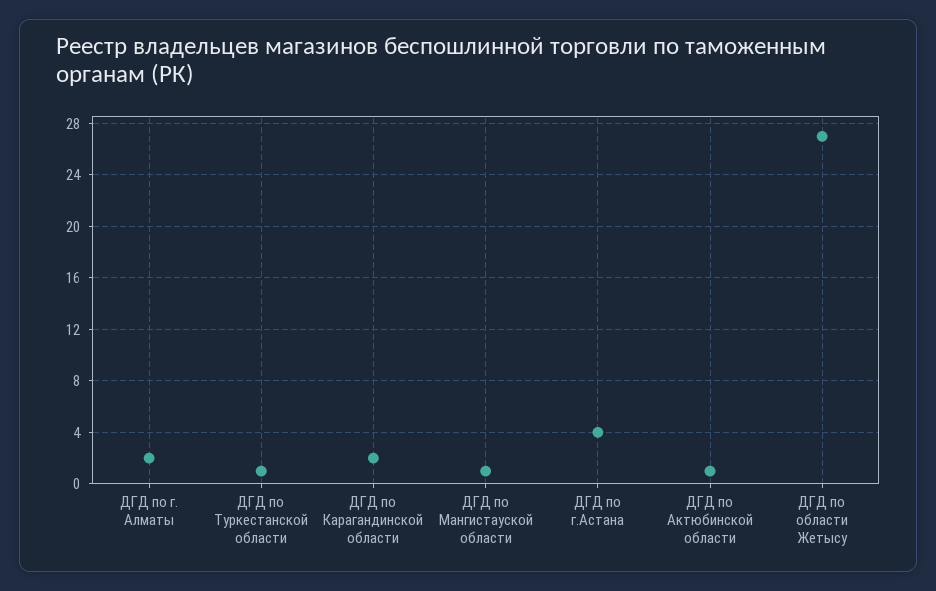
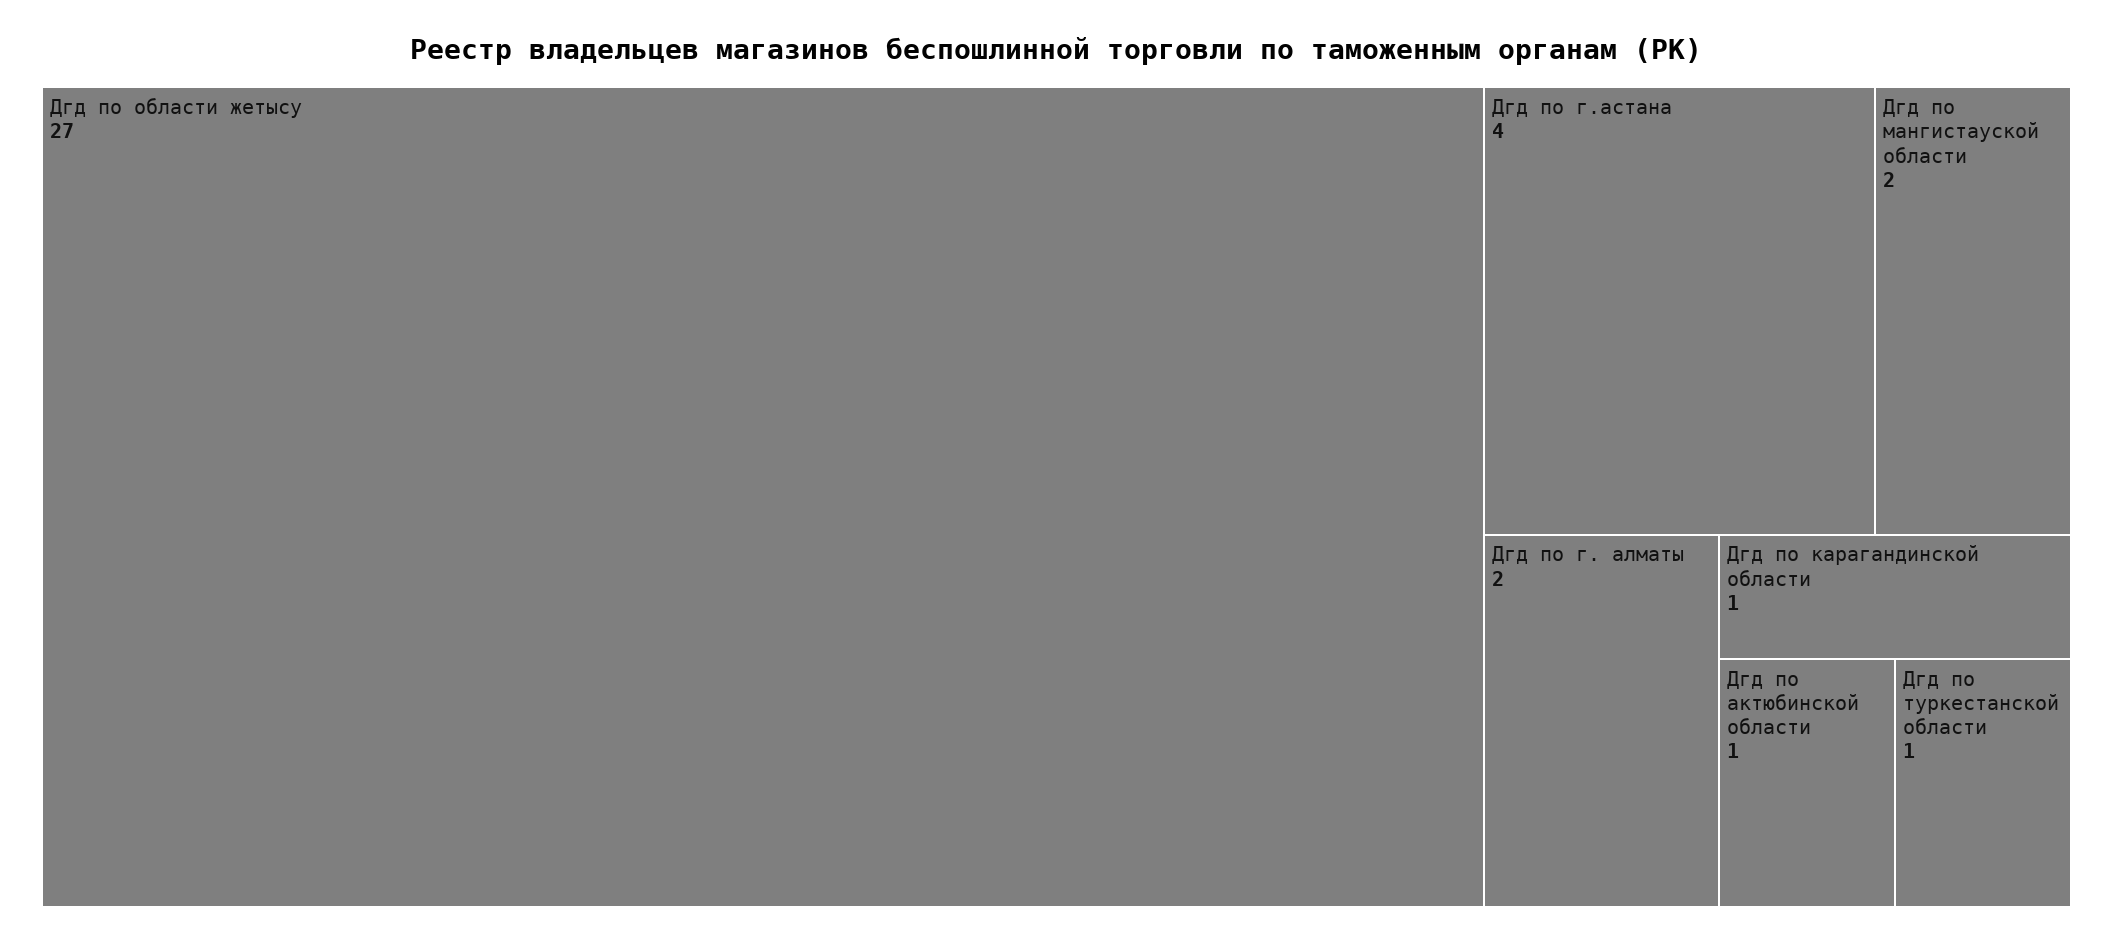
  {
    "ДГД по г. Алматы": 2,
    "ДГД по Туркестанской области": 1,
-   "ДГД по Карагандинской области": 2,
+   "ДГД по Карагандинской области": 1,
-   "ДГД по Мангистауской области": 1,
+   "ДГД по Мангистауской области": 2,
    "ДГД по г.Астана": 4,
    "ДГД по Актюбинской области": 1,
    "ДГД по области Жетысу": 27
  }

